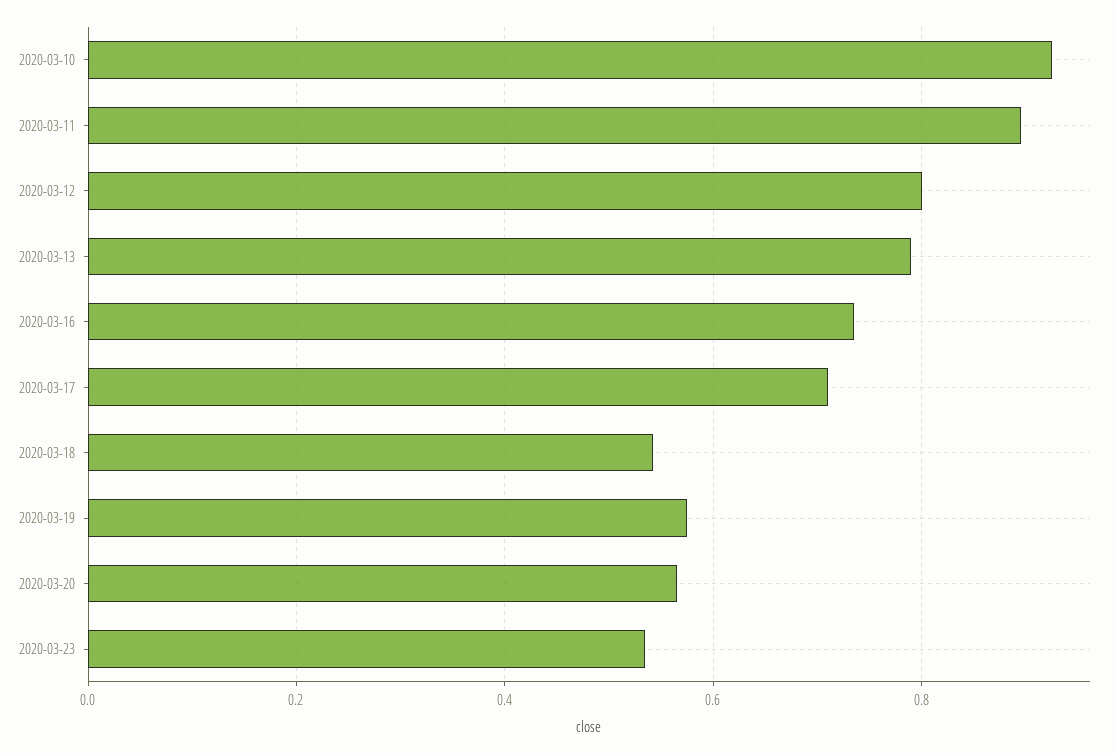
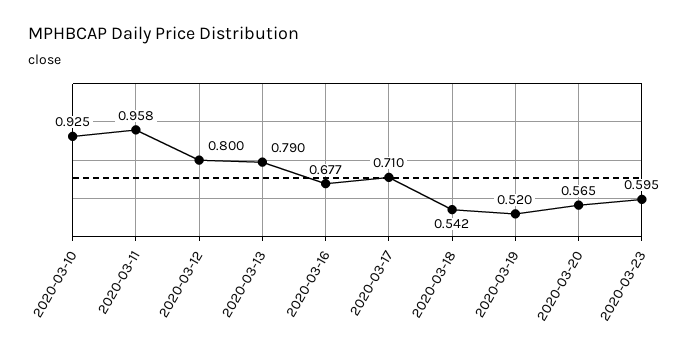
  {
    "2020-03-10": 0.925,
-   "2020-03-11": 0.9,
+   "2020-03-11": 0.958,
    "2020-03-12": 0.8,
    "2020-03-13": 0.79,
-   "2020-03-16": 0.74,
+   "2020-03-16": 0.677,
    "2020-03-17": 0.71,
    "2020-03-18": 0.542,
-   "2020-03-19": 0.58,
+   "2020-03-19": 0.52,
    "2020-03-20": 0.565,
-   "2020-03-23": 0.54
+   "2020-03-23": 0.595
  }

